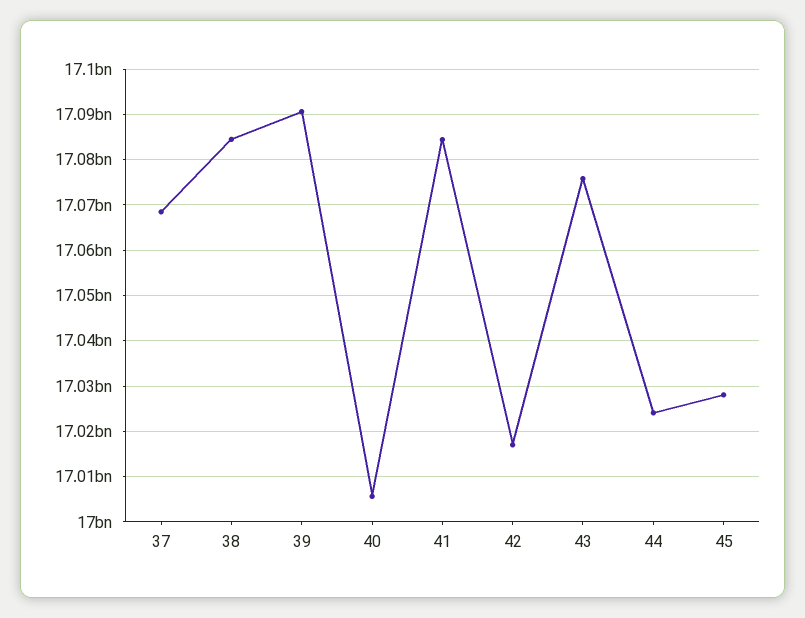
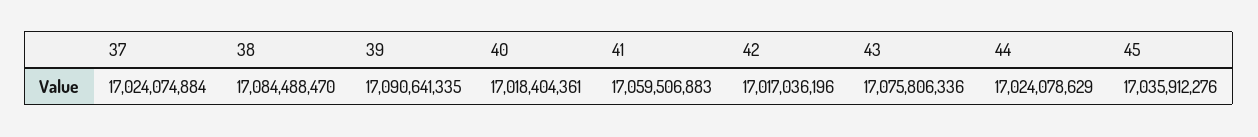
  {
-   "37": 17068000000,
+   "37": 17024074884,
    "38": 17084488470,
    "39": 17090641335,
-   "40": 17006000000,
+   "40": 17018404361,
-   "41": 17084000000,
+   "41": 17059506883,
    "42": 17017036196,
    "43": 17075806336,
    "44": 17024078629,
-   "45": 17028000000
+   "45": 17035912276
  }

